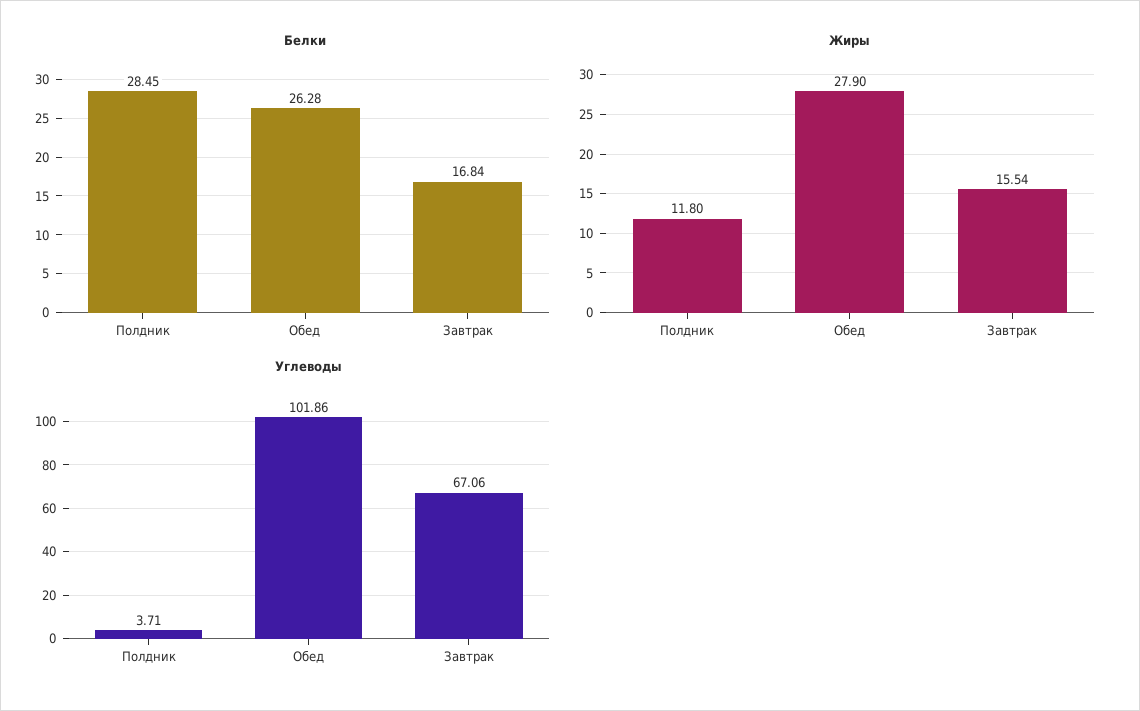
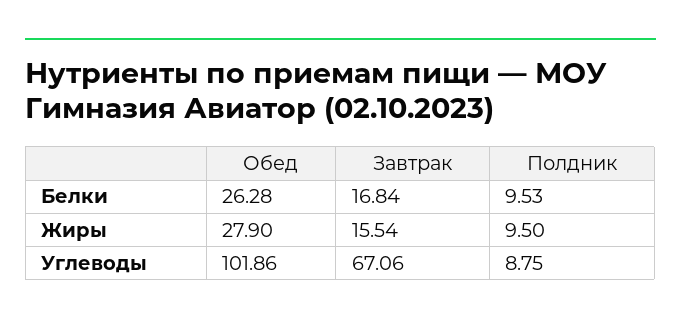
  {
    "Белки": {
-     "Полдник": 28.45,
+     "Полдник": 9.53,
      "Обед": 26.28,
      "Завтрак": 16.84
    },
    "Жиры": {
-     "Полдник": 11.8,
+     "Полдник": 9.5,
      "Обед": 27.9,
      "Завтрак": 15.54
    },
    "Углеводы": {
-     "Полдник": 3.71,
+     "Полдник": 8.75,
      "Обед": 101.86,
      "Завтрак": 67.06
    }
  }

